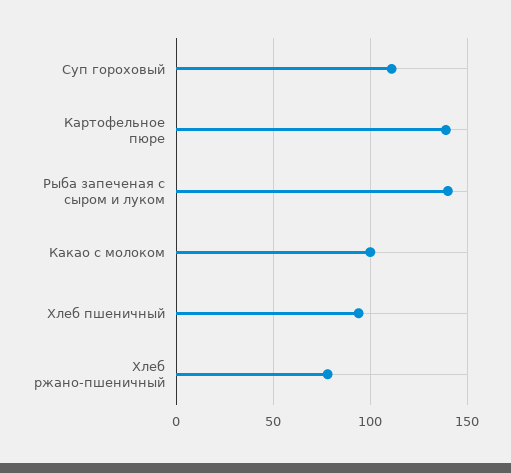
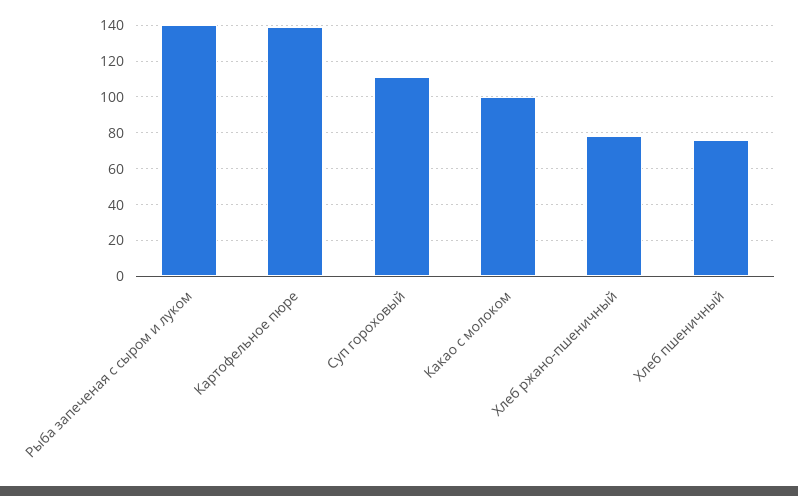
  {
    "Суп гороховый": 110,
    "Картофельное пюре": 140,
    "Рыба запеченая с сыром и луком": 140,
    "Какао с молоком": 100,
-   "Хлеб пшеничный": 95,
+   "Хлеб пшеничный": 75,
    "Хлеб ржано-пшеничный": 80
  }

